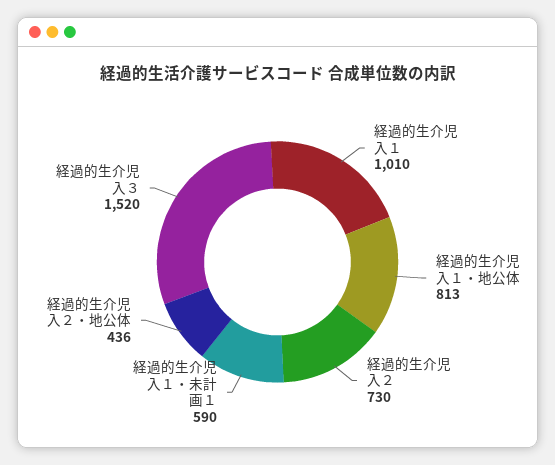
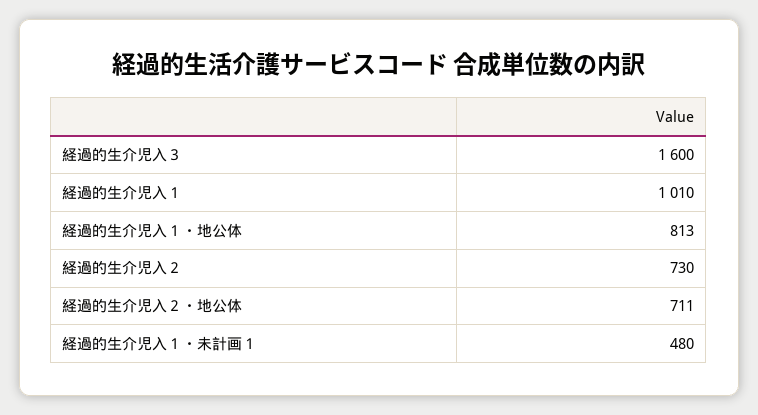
  {
    "経過的生介児入１": 1010,
    "経過的生介児入１・地公体": 813,
    "経過的生介児入２": 730,
-   "経過的生介児入１・未計画１": 590,
+   "経過的生介児入１・未計画１": 480,
-   "経過的生介児入２・地公体": 436,
+   "経過的生介児入２・地公体": 711,
-   "経過的生介児入３": 1520
+   "経過的生介児入３": 1600
  }

